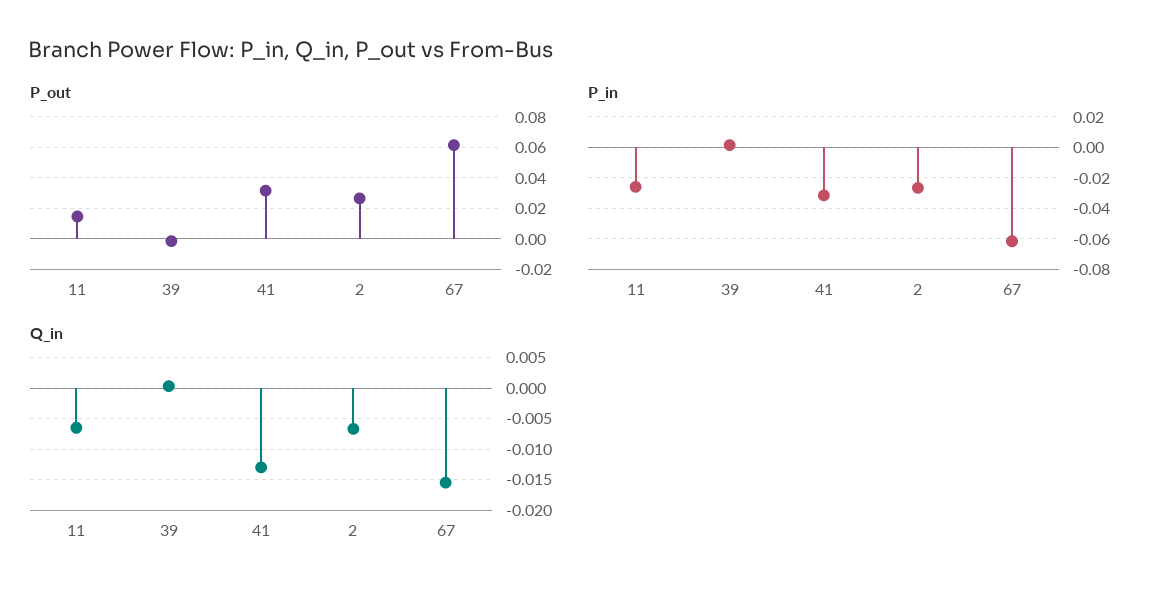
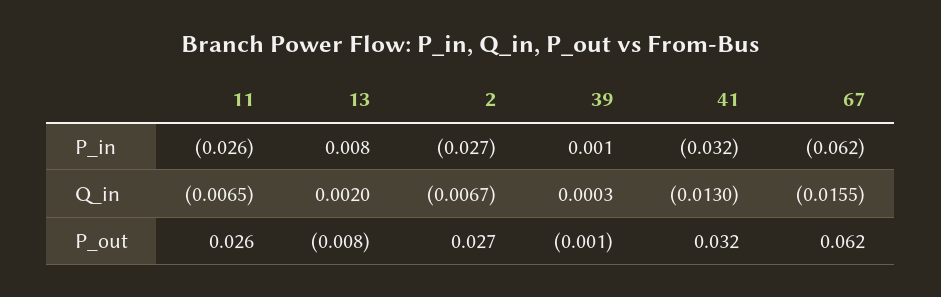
  {
    "P_out": {
-     "11": 0.015,
+     "11": 0.026,
      "39": -0.001,
      "41": 0.032,
      "2": 0.027,
-     "67": 0.062
+     "67": 0.062,
+     "13": -0.008
    },
    "P_in": {
      "11": -0.026,
      "39": 0.001,
      "41": -0.032,
      "2": -0.027,
-     "67": -0.062
+     "67": -0.062,
+     "13": 0.008
    },
    "Q_in": {
      "11": -0.0065,
      "39": 0.0003,
      "41": -0.013,
      "2": -0.0067,
-     "67": -0.0155
+     "67": -0.0155,
+     "13": 0.002
    }
  }

